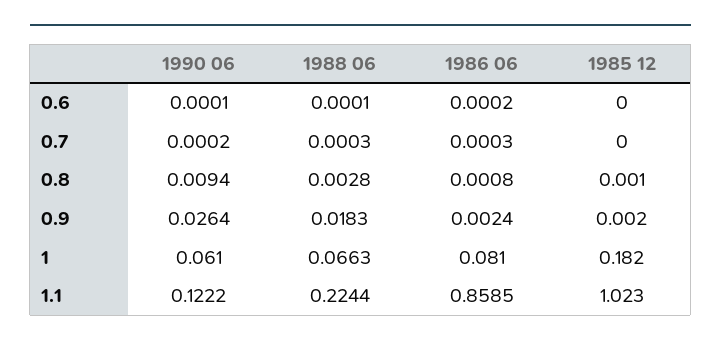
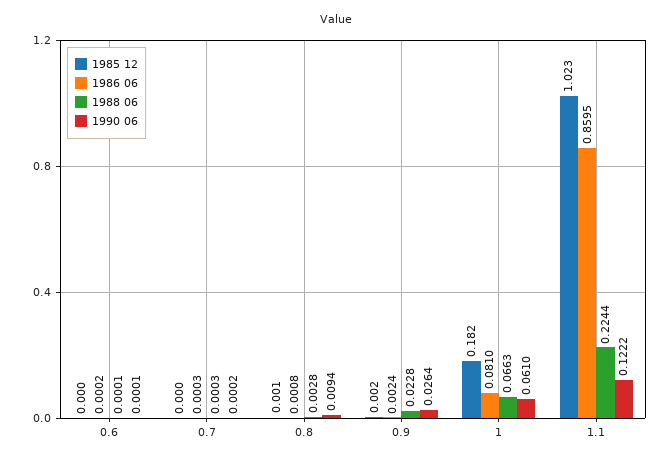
  {
    "1990 06": {
      "0.6": 0.0001,
      "0.7": 0.0002,
      "0.8": 0.0094,
      "0.9": 0.0264,
      "1": 0.061,
      "1.1": 0.1222
    },
    "1988 06": {
      "0.6": 0.0001,
      "0.7": 0.0003,
      "0.8": 0.0028,
-     "0.9": 0.0183,
+     "0.9": 0.0228,
      "1": 0.0663,
      "1.1": 0.2244
    },
    "1986 06": {
      "0.6": 0.0002,
      "0.7": 0.0003,
      "0.8": 0.0008,
      "0.9": 0.0024,
      "1": 0.081,
-     "1.1": 0.8585
+     "1.1": 0.8595
    },
    "1985 12": {
      "0.6": 0,
      "0.7": 0,
      "0.8": 0.001,
      "0.9": 0.002,
      "1": 0.182,
      "1.1": 1.023
    }
  }

